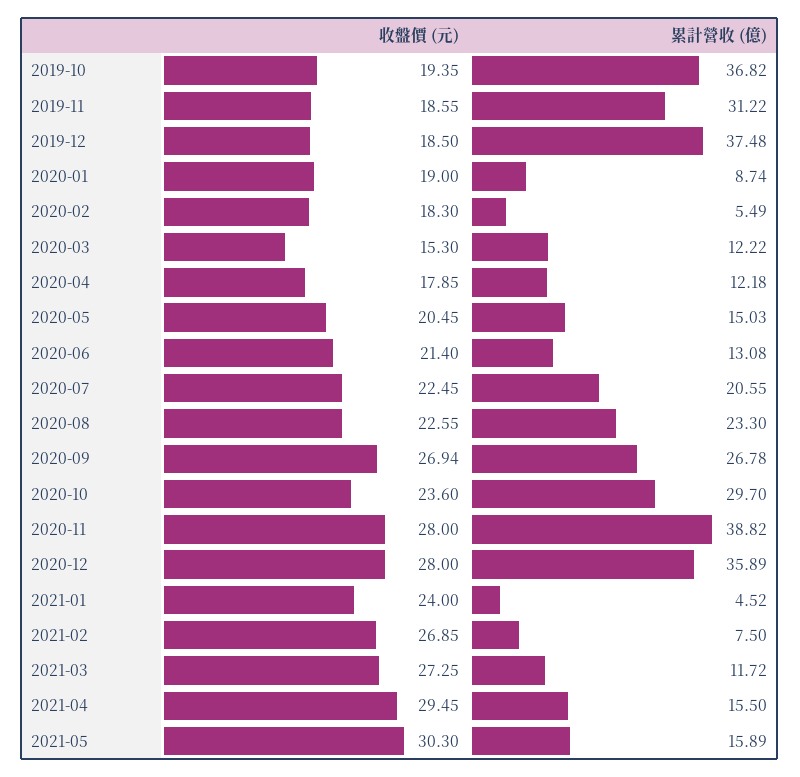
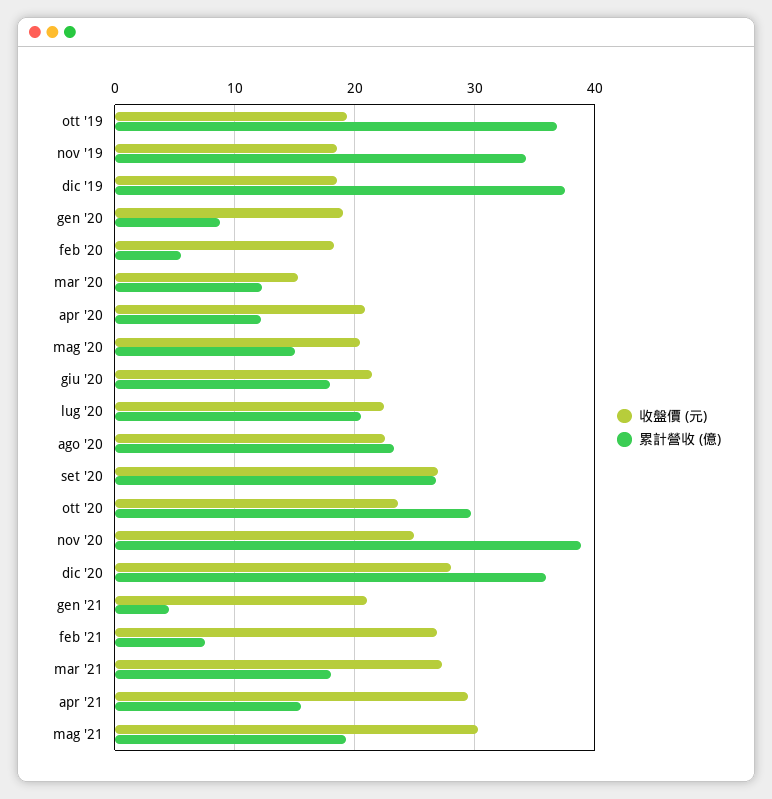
  {
    "收盤價 (元)": {
      "2019-10": 19.35,
      "2019-11": 18.55,
      "2019-12": 18.5,
      "2020-01": 19,
      "2020-02": 18.3,
      "2020-03": 15.3,
-     "2020-04": 17.85,
+     "2020-04": 21,
      "2020-05": 20.45,
      "2020-06": 21.4,
      "2020-07": 22.45,
      "2020-08": 22.55,
      "2020-09": 26.94,
      "2020-10": 23.6,
-     "2020-11": 28,
+     "2020-11": 25,
      "2020-12": 28,
-     "2021-01": 24,
+     "2021-01": 21,
      "2021-02": 26.85,
      "2021-03": 27.25,
      "2021-04": 29.45,
      "2021-05": 30.3
    },
    "累計營收 (億)": {
      "2019-10": 36.82,
-     "2019-11": 31.22,
+     "2019-11": 34,
      "2019-12": 37.48,
      "2020-01": 8.74,
      "2020-02": 5.49,
      "2020-03": 12.22,
      "2020-04": 12.18,
      "2020-05": 15.03,
-     "2020-06": 13.08,
+     "2020-06": 18,
      "2020-07": 20.55,
      "2020-08": 23.3,
      "2020-09": 26.78,
      "2020-10": 29.7,
      "2020-11": 38.82,
      "2020-12": 35.89,
      "2021-01": 4.52,
      "2021-02": 7.5,
-     "2021-03": 11.72,
+     "2021-03": 18,
      "2021-04": 15.5,
-     "2021-05": 15.89
+     "2021-05": 19
    }
  }

